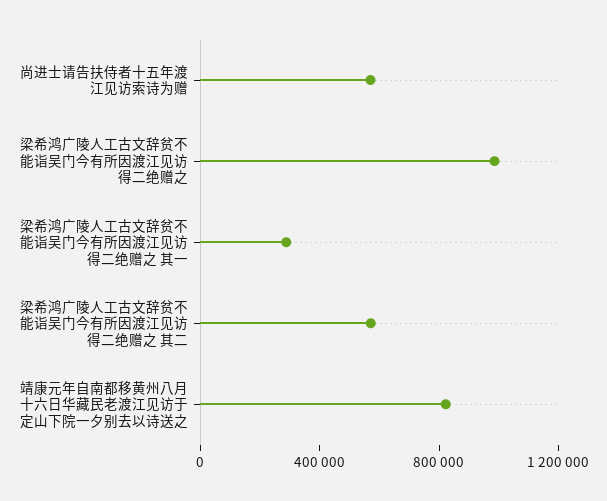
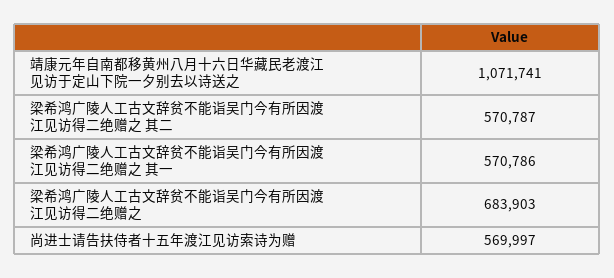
  {
    "尚进士请告扶侍者十五年渡江见访索诗为赠": 569997,
-   "梁希鸿广陵人工古文辞贫不能诣吴门今有所因渡江见访得二绝赠之": 1000000,
+   "梁希鸿广陵人工古文辞贫不能诣吴门今有所因渡江见访得二绝赠之": 683903,
-   "梁希鸿广陵人工古文辞贫不能诣吴门今有所因渡江见访得二绝赠之 其一": 300000,
+   "梁希鸿广陵人工古文辞贫不能诣吴门今有所因渡江见访得二绝赠之 其一": 570786,
    "梁希鸿广陵人工古文辞贫不能诣吴门今有所因渡江见访得二绝赠之 其二": 570787,
-   "靖康元年自南都移黄州八月十六日华藏民老渡江见访于定山下院一夕别去以诗送之": 800000
+   "靖康元年自南都移黄州八月十六日华藏民老渡江见访于定山下院一夕别去以诗送之": 1071741
  }

